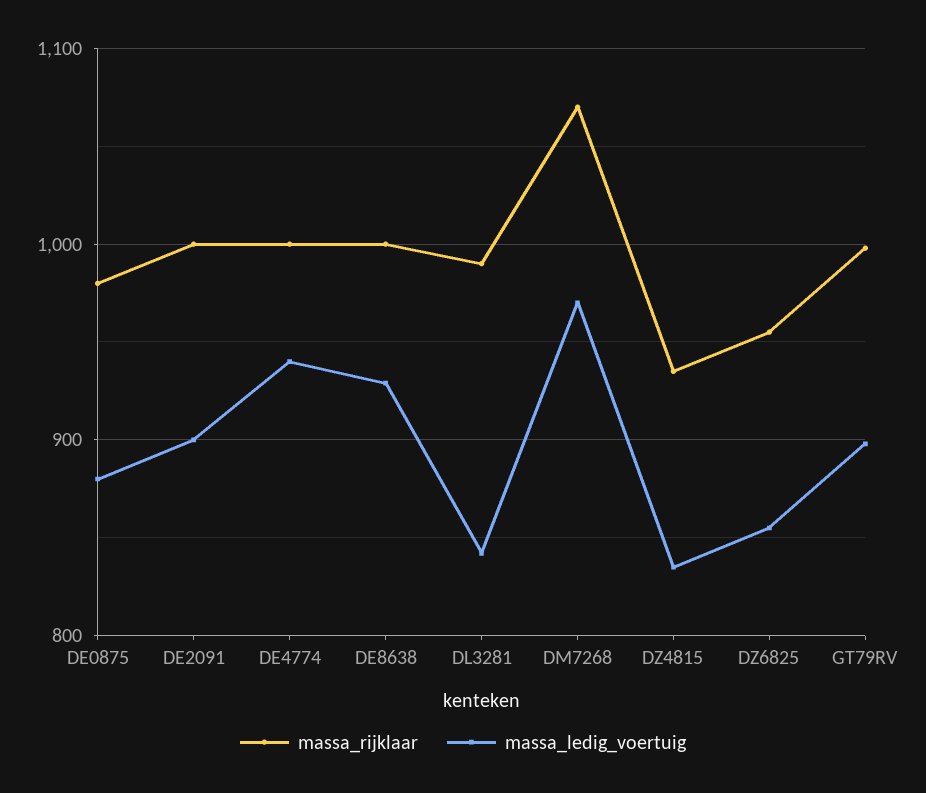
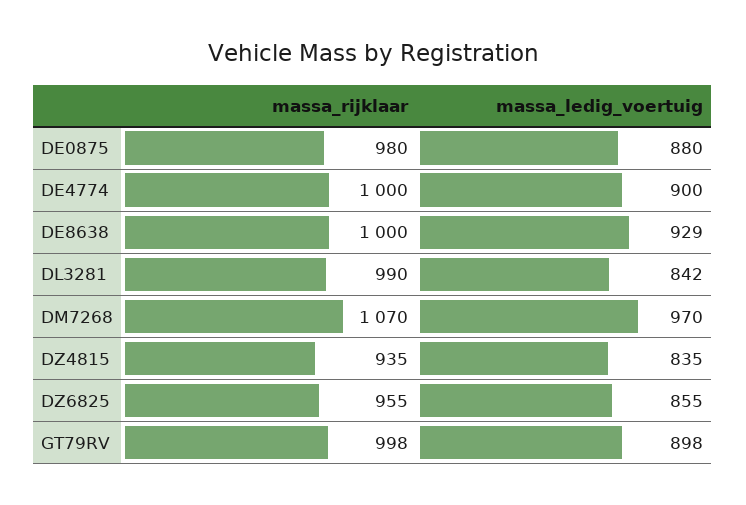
  {
    "massa_rijklaar": {
      "DE0875": 980,
-     "DE2091": 1000,
      "DE4774": 1000,
      "DE8638": 1000,
      "DL3281": 990,
      "DM7268": 1070,
      "DZ4815": 935,
      "DZ6825": 955,
      "GT79RV": 998
    },
    "massa_ledig_voertuig": {
      "DE0875": 880,
-     "DE2091": 900,
-     "DE4774": 940,
+     "DE4774": 900,
      "DE8638": 929,
      "DL3281": 842,
      "DM7268": 970,
      "DZ4815": 835,
      "DZ6825": 855,
      "GT79RV": 898
    }
  }

